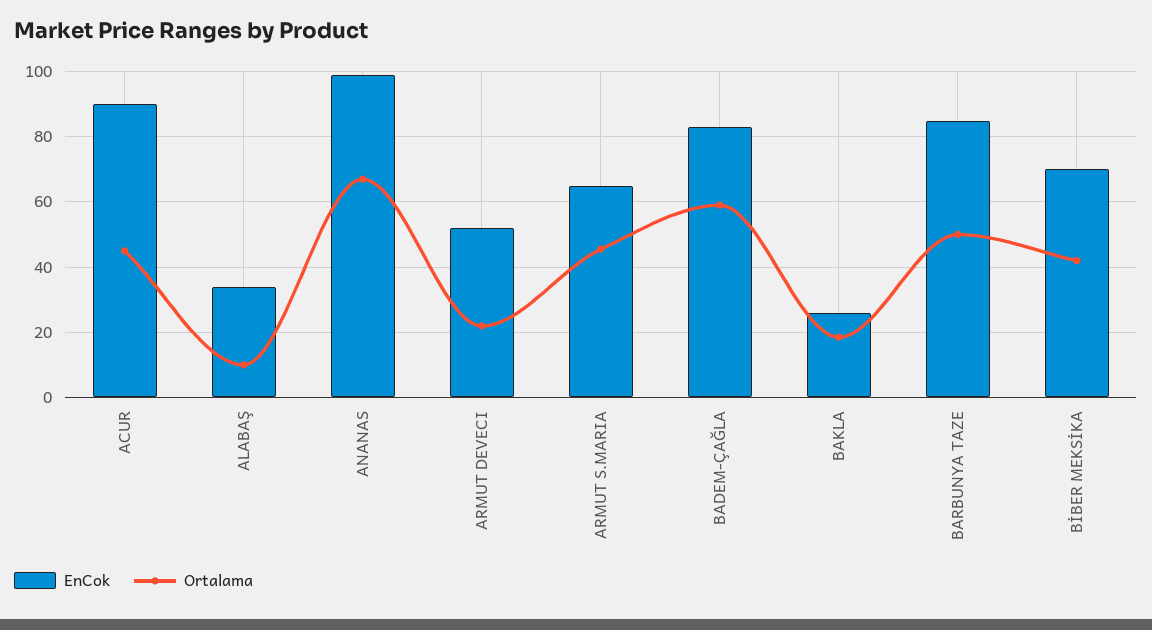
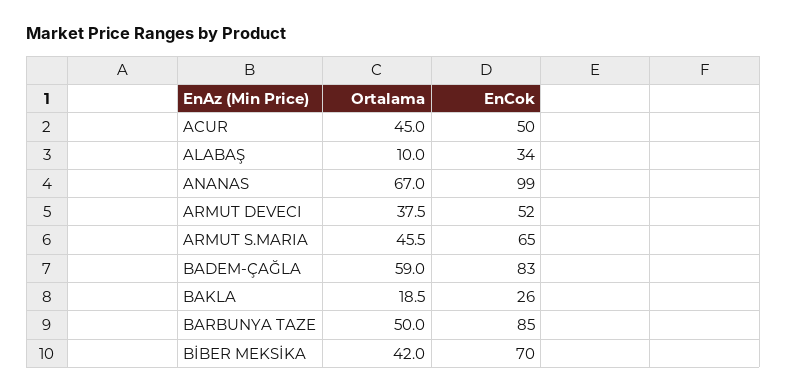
  {
    "EnCok": {
-     "ACUR": 90,
+     "ACUR": 50,
      "ALABAŞ": 34,
      "ANANAS": 99,
      "ARMUT DEVECI": 52,
      "ARMUT S.MARIA": 65,
      "BADEM-ÇAĞLA": 83,
      "BAKLA": 26,
      "BARBUNYA TAZE": 85,
      "BİBER MEKSİKA": 70
    },
    "Ortalama": {
      "ACUR": 45,
      "ALABAŞ": 10,
      "ANANAS": 67,
-     "ARMUT DEVECI": 22,
+     "ARMUT DEVECI": 37.5,
      "ARMUT S.MARIA": 45.5,
      "BADEM-ÇAĞLA": 59,
      "BAKLA": 18.5,
      "BARBUNYA TAZE": 50,
      "BİBER MEKSİKA": 42
    }
  }

